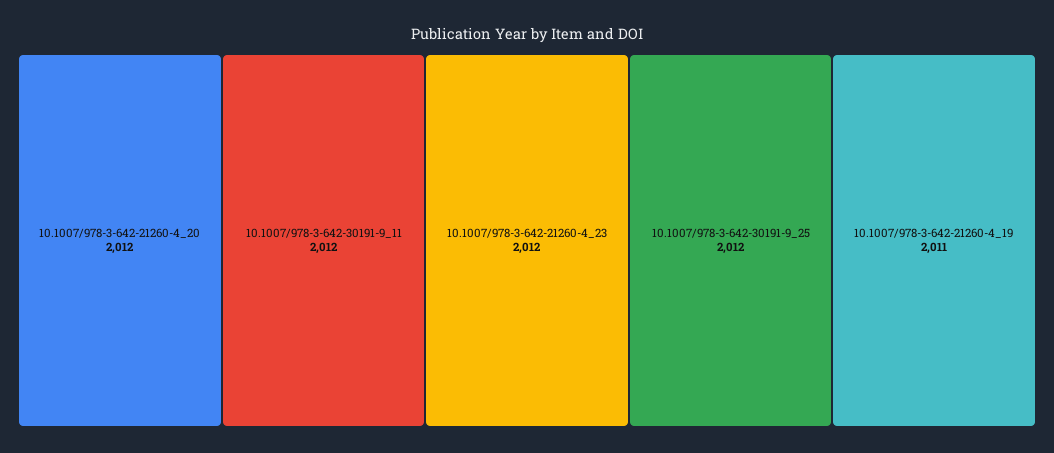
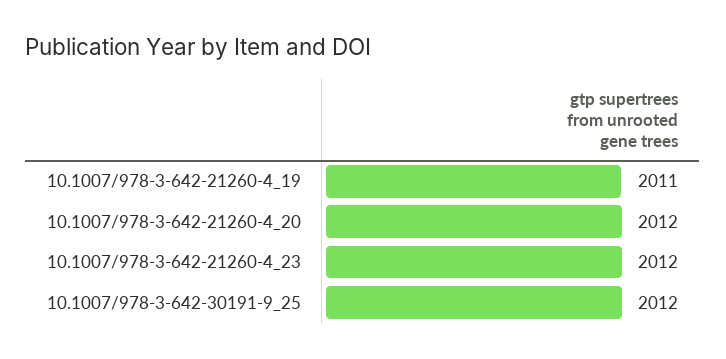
  {
    "10.1007/978-3-642-21260-4_20": 2012,
-   "10.1007/978-3-642-30191-9_11": 2012,
    "10.1007/978-3-642-21260-4_23": 2012,
    "10.1007/978-3-642-30191-9_25": 2012,
    "10.1007/978-3-642-21260-4_19": 2011
  }

